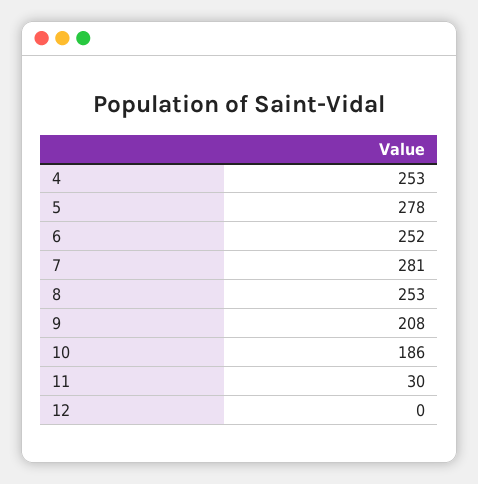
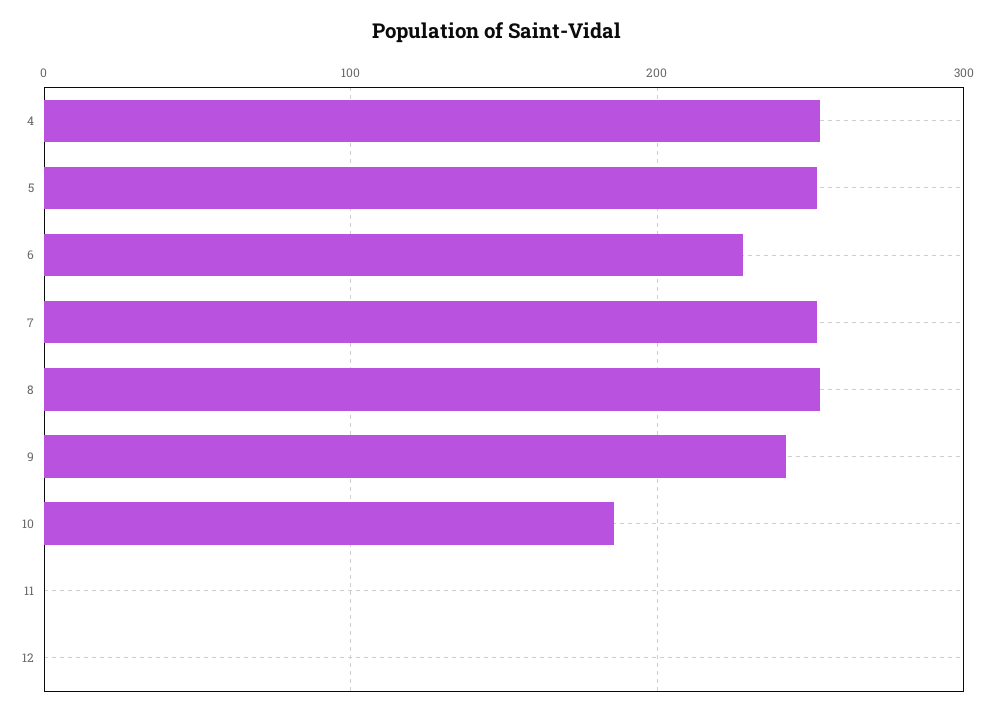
  {
    "4": 253,
-   "5": 278,
+   "5": 250,
-   "6": 252,
+   "6": 230,
-   "7": 281,
+   "7": 250,
    "8": 253,
-   "9": 208,
+   "9": 240,
    "10": 186,
-   "11": 30,
+   "11": 0,
    "12": 0
  }

